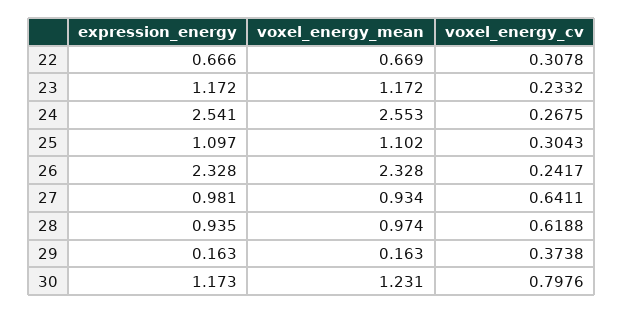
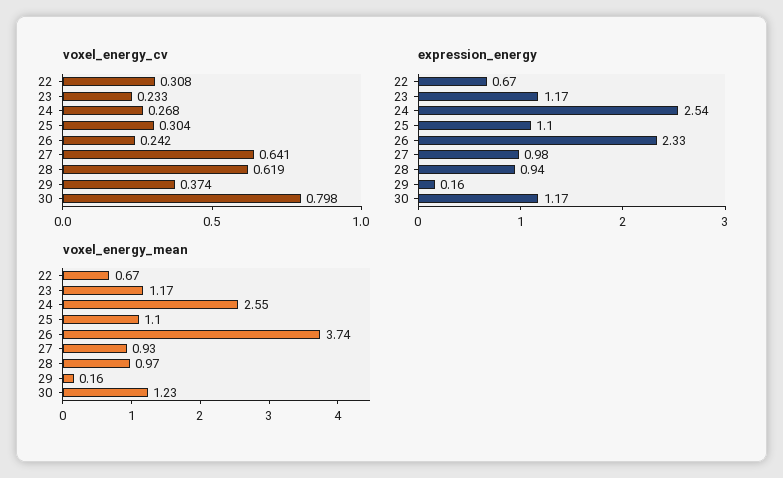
  {
    "expression_energy": {
      "22": 0.666,
      "23": 1.172,
      "24": 2.541,
      "25": 1.097,
      "26": 2.328,
      "27": 0.981,
      "28": 0.935,
      "29": 0.163,
      "30": 1.173
    },
    "voxel_energy_mean": {
      "22": 0.669,
      "23": 1.172,
      "24": 2.553,
      "25": 1.102,
-     "26": 2.328,
+     "26": 3.74,
      "27": 0.934,
      "28": 0.974,
      "29": 0.163,
      "30": 1.231
    },
    "voxel_energy_cv": {
      "22": 0.3078,
      "23": 0.2332,
      "24": 0.2675,
      "25": 0.3043,
      "26": 0.2417,
      "27": 0.6411,
      "28": 0.6188,
      "29": 0.3738,
      "30": 0.7976
    }
  }

